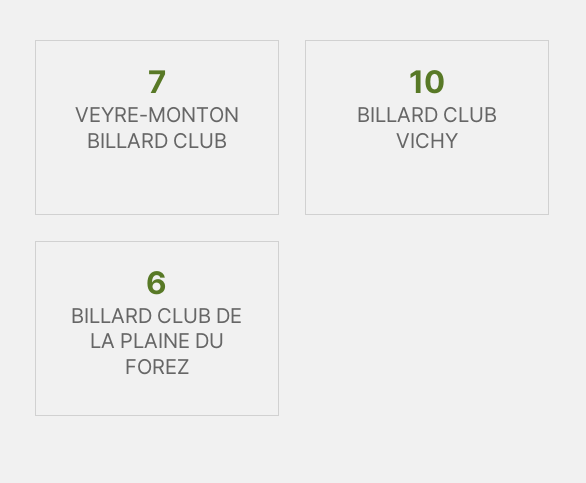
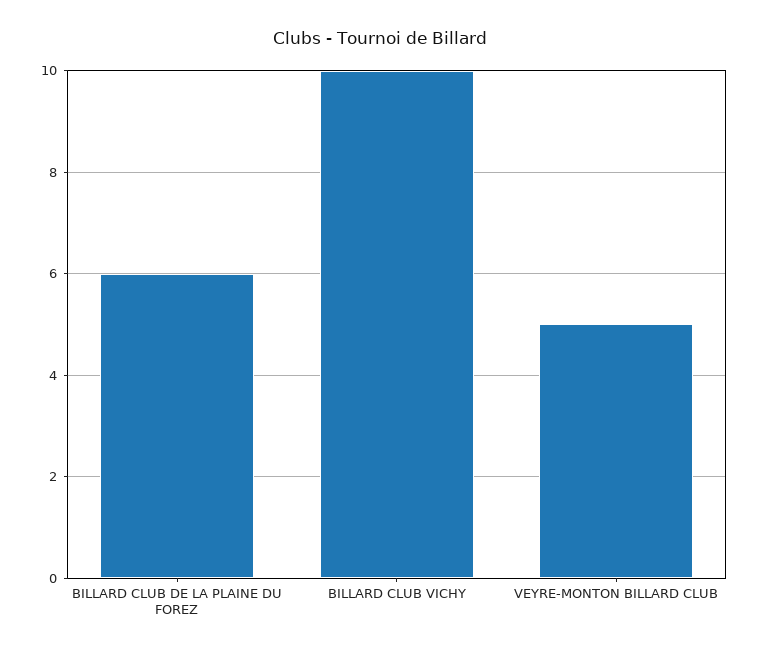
  {
-   "VEYRE-MONTON BILLARD CLUB": 7,
+   "VEYRE-MONTON BILLARD CLUB": 5,
    "BILLARD CLUB VICHY": 10,
    "BILLARD CLUB DE LA PLAINE DU FOREZ": 6
  }

